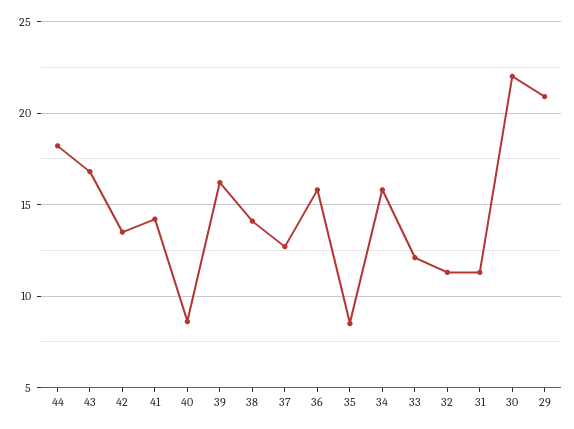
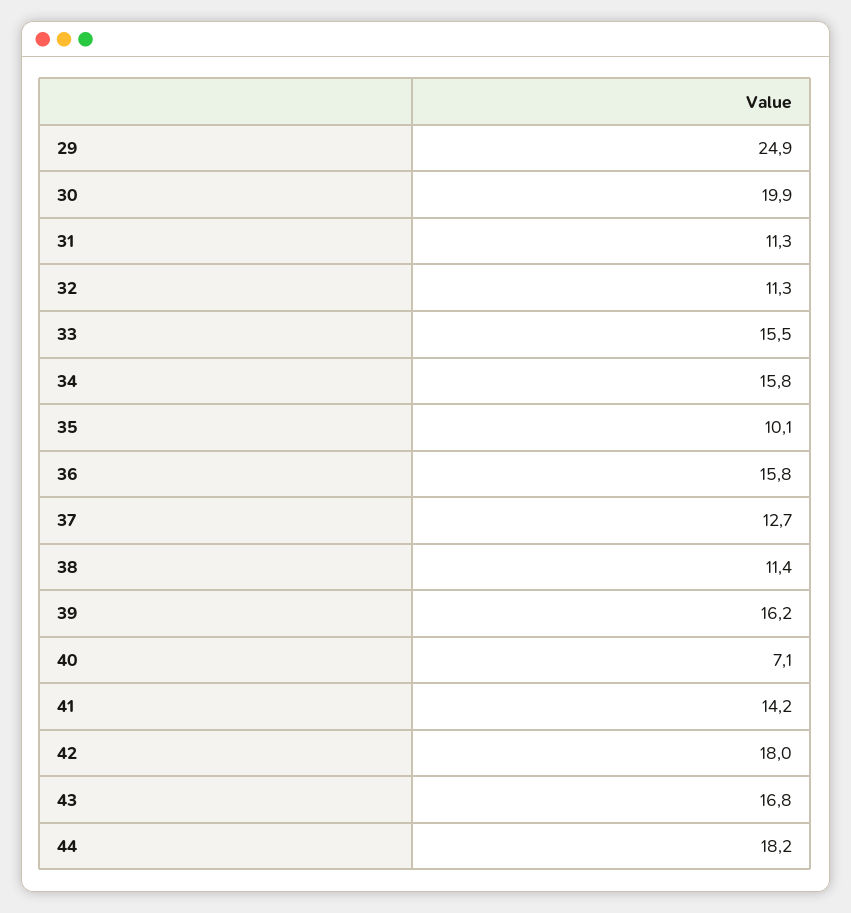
  {
    "44": 18.2,
    "43": 16.8,
-   "42": 13.5,
+   "42": 18,
    "41": 14.2,
-   "40": 8.5,
+   "40": 7.1,
    "39": 16.2,
-   "38": 14,
+   "38": 11.4,
    "37": 12.7,
    "36": 15.8,
-   "35": 8.5,
+   "35": 10.1,
    "34": 15.8,
-   "33": 12,
+   "33": 15.5,
    "32": 11.3,
    "31": 11.3,
-   "30": 22,
+   "30": 19.9,
-   "29": 21
+   "29": 24.9
  }

